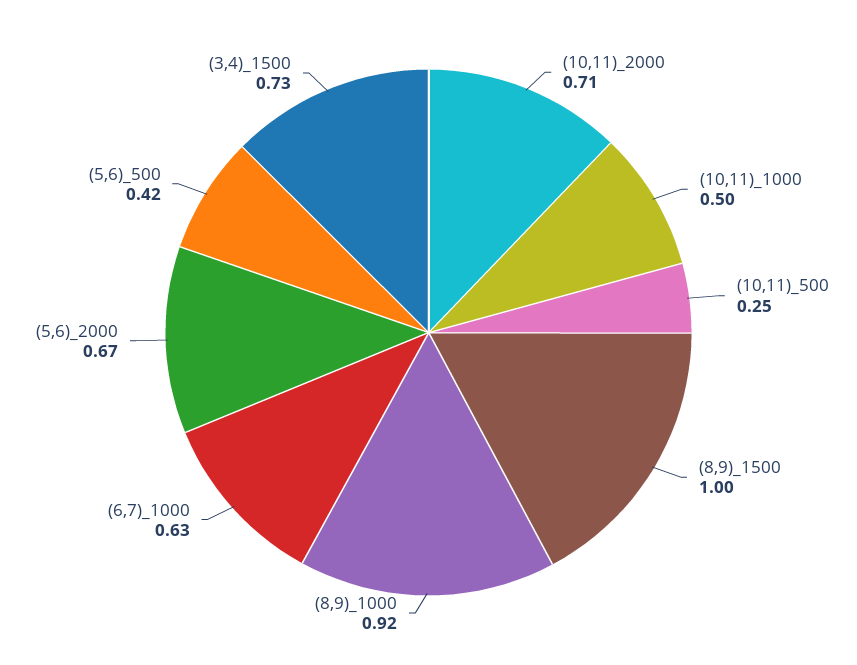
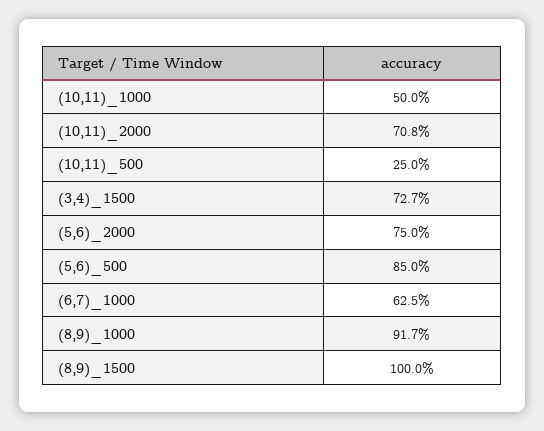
  {
    "(10,11)_2000": 0.708,
    "(10,11)_1000": 0.5,
    "(10,11)_500": 0.25,
    "(8,9)_1500": 1,
    "(8,9)_1000": 0.917,
    "(6,7)_1000": 0.625,
-   "(5,6)_2000": 0.67,
+   "(5,6)_2000": 0.75,
-   "(5,6)_500": 0.42,
+   "(5,6)_500": 0.85,
    "(3,4)_1500": 0.727
  }

